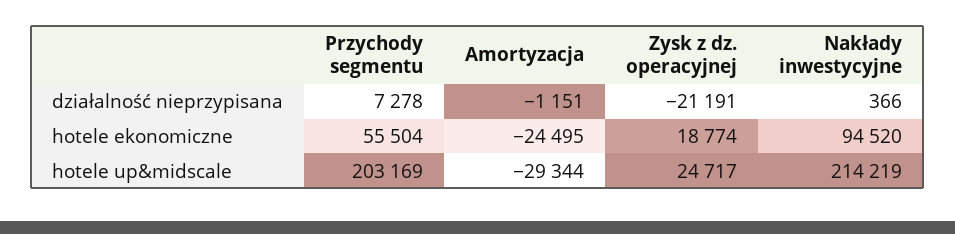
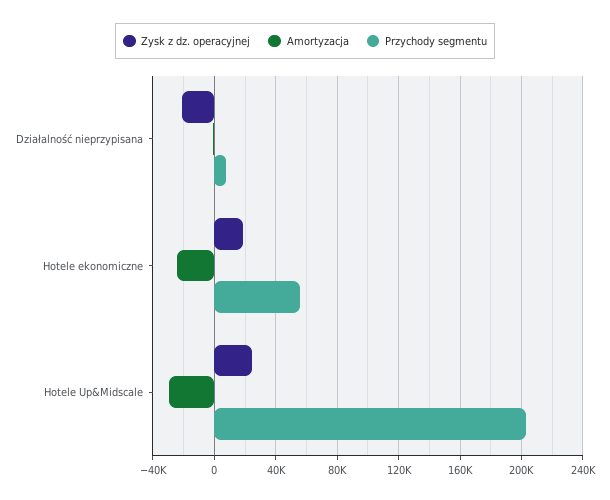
  {
    "Przychody segmentu": {
      "działalność nieprzypisana": 7278,
      "hotele ekonomiczne": 55504,
      "hotele up&midscale": 203169
    },
    "Amortyzacja": {
      "działalność nieprzypisana": -1151,
      "hotele ekonomiczne": -24495,
      "hotele up&midscale": -29344
    },
    "Zysk z dz. operacyjnej": {
      "działalność nieprzypisana": -21191,
      "hotele ekonomiczne": 18774,
      "hotele up&midscale": 24717
-   },
+   }
-   "Nakłady inwestycyjne": {
-     "działalność nieprzypisana": 366,
-     "hotele ekonomiczne": 94520,
-     "hotele up&midscale": 214219
-   }
  }

